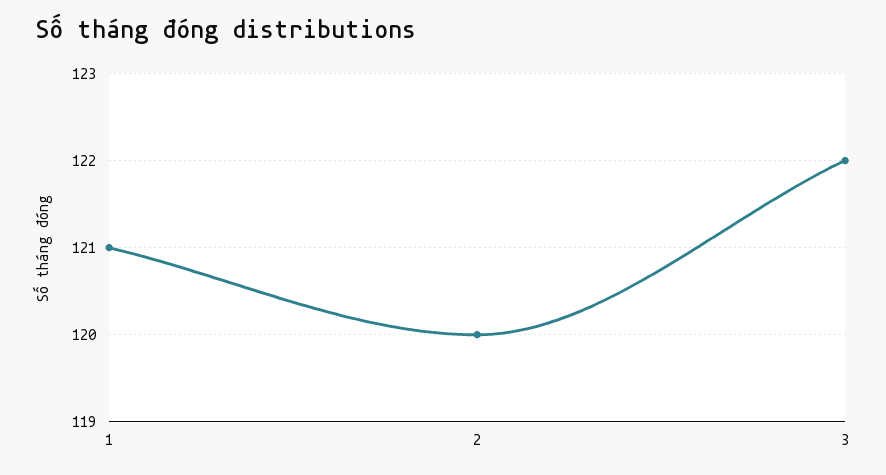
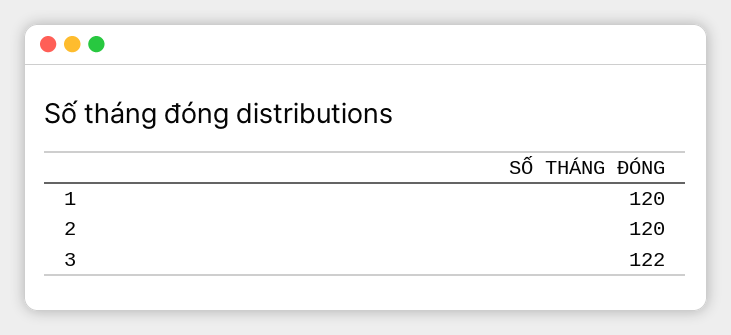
  {
-   "1": 121,
+   "1": 120,
    "2": 120,
    "3": 122
  }

